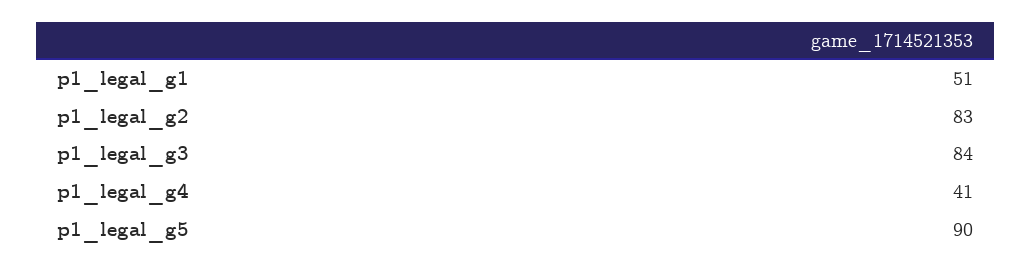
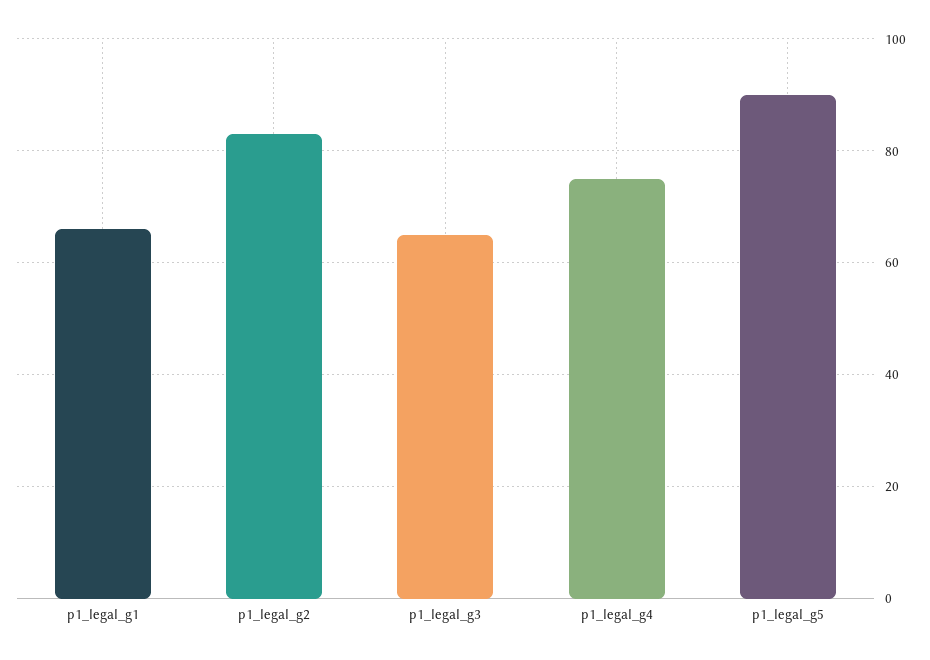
  {
-   "p1_legal_g1": 51,
+   "p1_legal_g1": 65,
    "p1_legal_g2": 83,
-   "p1_legal_g3": 84,
+   "p1_legal_g3": 65,
-   "p1_legal_g4": 41,
+   "p1_legal_g4": 75,
    "p1_legal_g5": 90
  }

